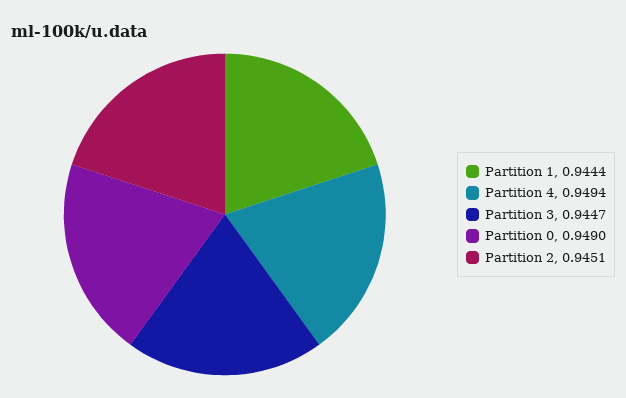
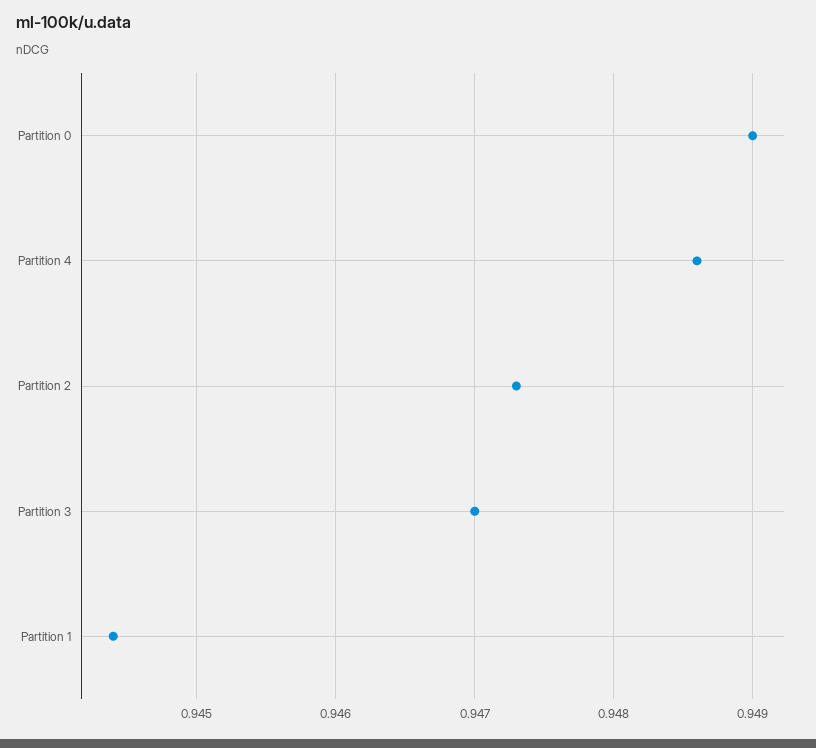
  {
    "Partition 1": 0.9444,
-   "Partition 4": 0.9494,
+   "Partition 4": 0.9486,
-   "Partition 3": 0.9447,
+   "Partition 3": 0.947,
    "Partition 0": 0.949,
-   "Partition 2": 0.9451
+   "Partition 2": 0.9473
  }

